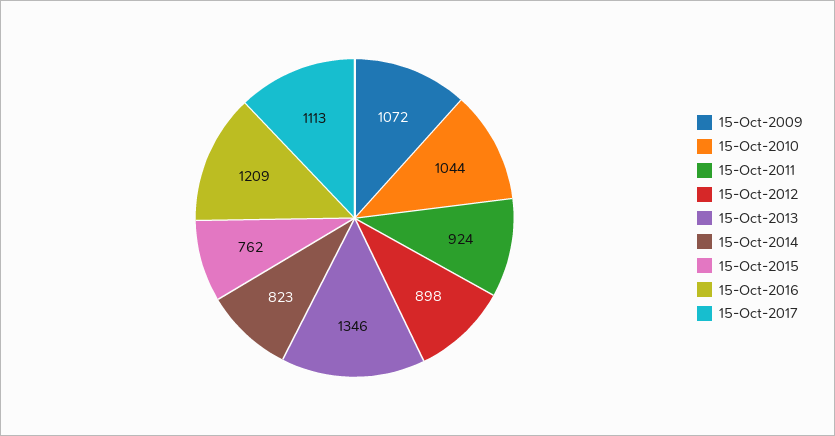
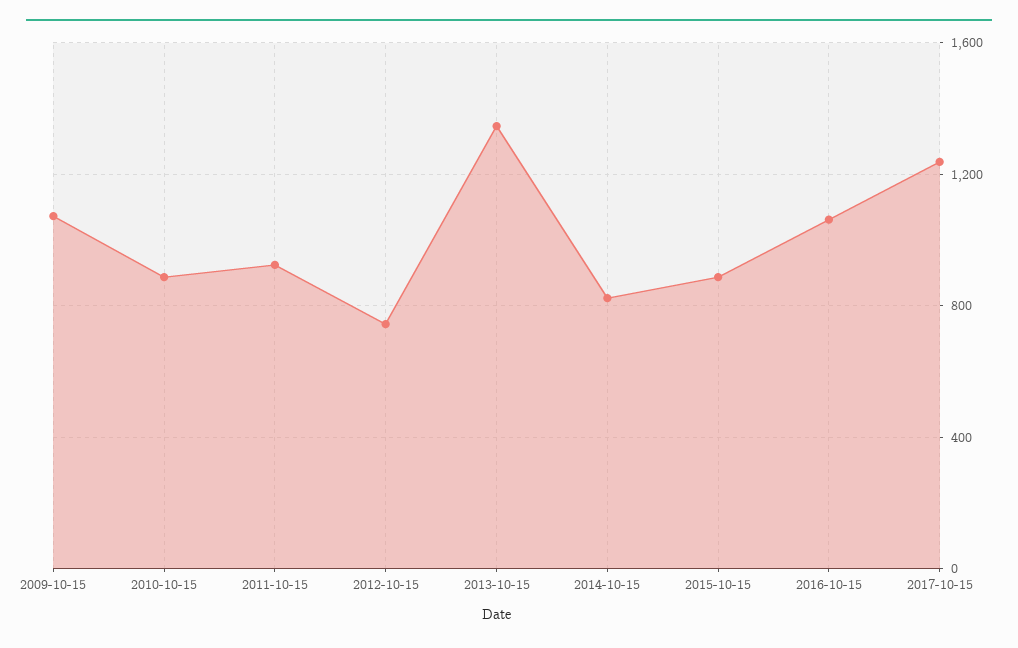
  {
    "15-Oct-2009": 1072,
-   "15-Oct-2010": 1044,
+   "15-Oct-2010": 900,
    "15-Oct-2011": 924,
-   "15-Oct-2012": 898,
+   "15-Oct-2012": 750,
    "15-Oct-2013": 1346,
    "15-Oct-2014": 823,
-   "15-Oct-2015": 762,
+   "15-Oct-2015": 900,
-   "15-Oct-2016": 1209,
+   "15-Oct-2016": 1050,
-   "15-Oct-2017": 1113
+   "15-Oct-2017": 1250
  }

